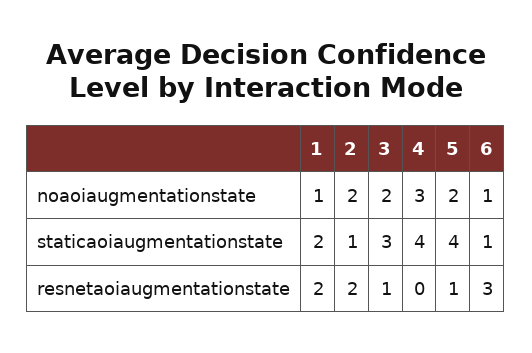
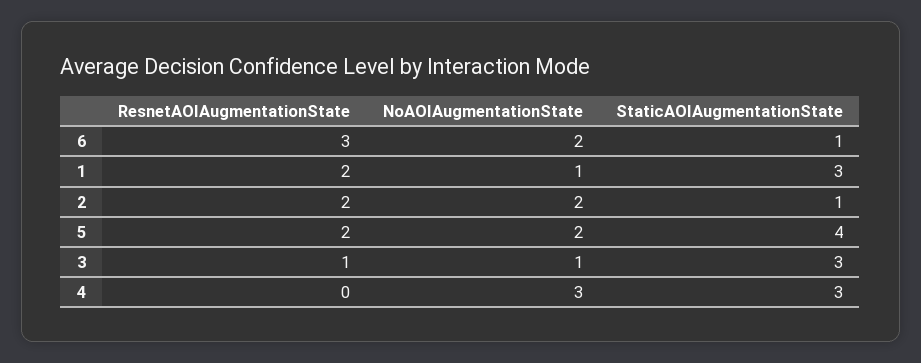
  {
    "1": {
      "noaoiaugmentationstate": 1,
-     "staticaoiaugmentationstate": 2,
+     "staticaoiaugmentationstate": 3,
      "resnetaoiaugmentationstate": 2
    },
    "2": {
      "noaoiaugmentationstate": 2,
      "staticaoiaugmentationstate": 1,
      "resnetaoiaugmentationstate": 2
    },
    "3": {
-     "noaoiaugmentationstate": 2,
+     "noaoiaugmentationstate": 1,
      "staticaoiaugmentationstate": 3,
      "resnetaoiaugmentationstate": 1
    },
    "4": {
      "noaoiaugmentationstate": 3,
-     "staticaoiaugmentationstate": 4,
+     "staticaoiaugmentationstate": 3,
      "resnetaoiaugmentationstate": 0
    },
    "5": {
      "noaoiaugmentationstate": 2,
      "staticaoiaugmentationstate": 4,
-     "resnetaoiaugmentationstate": 1
+     "resnetaoiaugmentationstate": 2
    },
    "6": {
-     "noaoiaugmentationstate": 1,
+     "noaoiaugmentationstate": 2,
      "staticaoiaugmentationstate": 1,
      "resnetaoiaugmentationstate": 3
    }
  }

